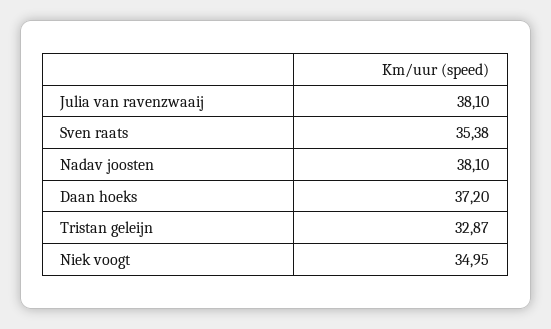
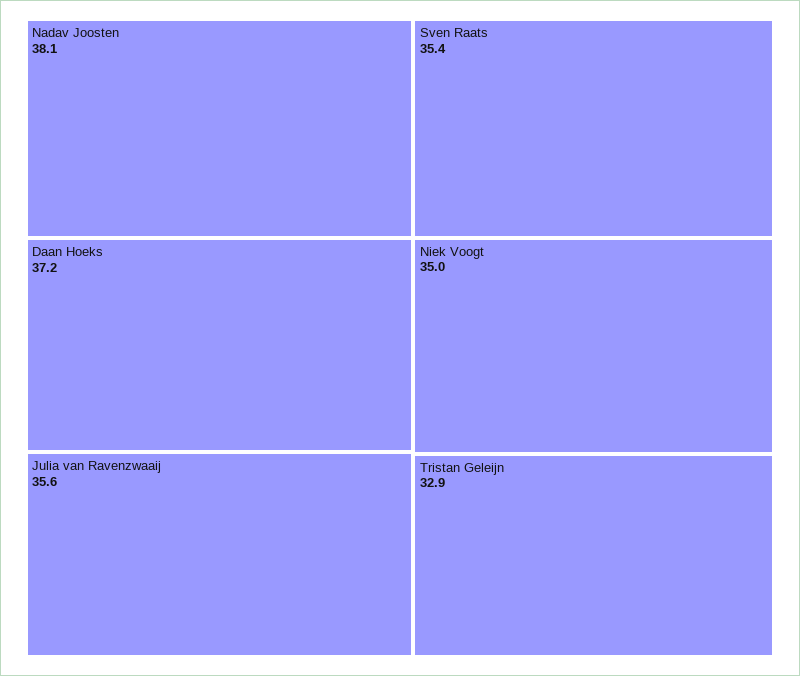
  {
-   "Julia van ravenzwaaij": 38.1,
+   "Julia van ravenzwaaij": 35.6,
    "Sven raats": 35.38,
    "Nadav joosten": 38.1,
    "Daan hoeks": 37.2,
    "Tristan geleijn": 32.87,
    "Niek voogt": 34.95
  }

